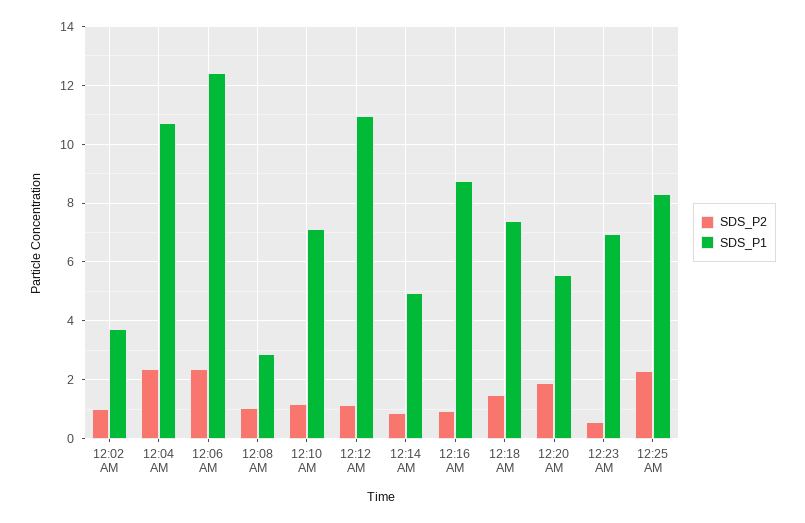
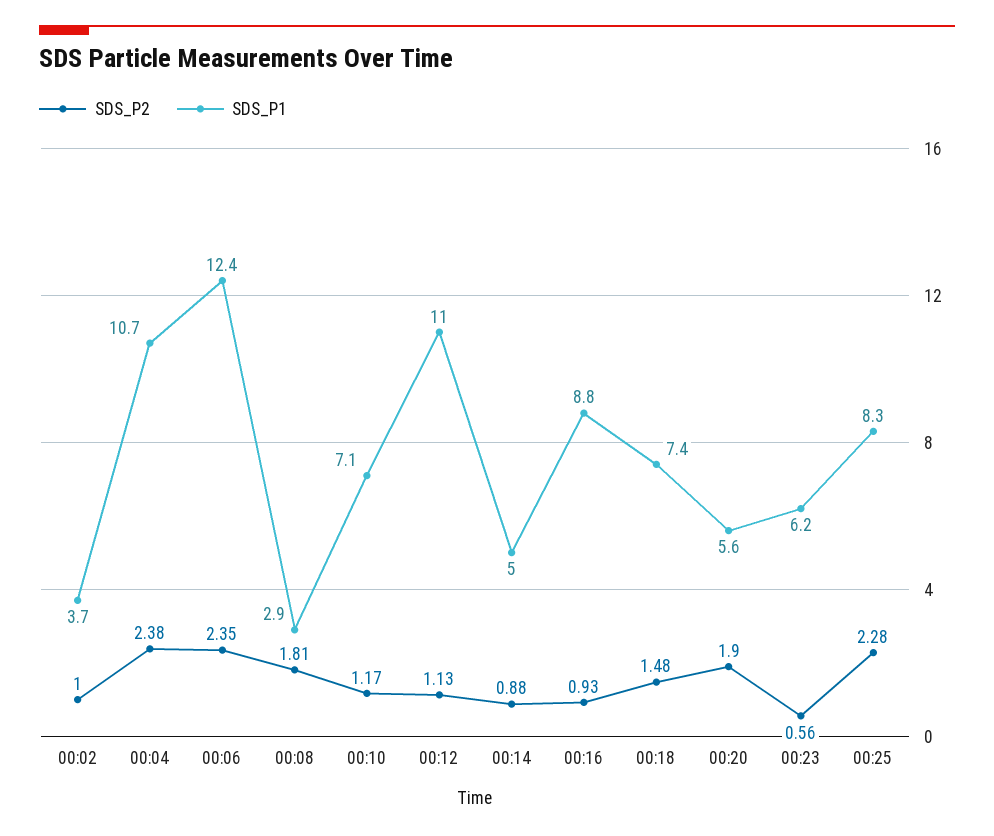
  {
    "SDS_P2": {
      "12:02 AM": 1,
      "12:04 AM": 2.38,
      "12:06 AM": 2.35,
-     "12:08 AM": 1,
+     "12:08 AM": 1.81,
      "12:10 AM": 1.17,
      "12:12 AM": 1.13,
      "12:14 AM": 0.88,
      "12:16 AM": 0.93,
      "12:18 AM": 1.48,
      "12:20 AM": 1.9,
      "12:23 AM": 0.56,
      "12:25 AM": 2.28
    },
    "SDS_P1": {
      "12:02 AM": 3.7,
      "12:04 AM": 10.7,
      "12:06 AM": 12.4,
      "12:08 AM": 2.9,
      "12:10 AM": 7.1,
      "12:12 AM": 11,
      "12:14 AM": 5,
      "12:16 AM": 8.8,
      "12:18 AM": 7.4,
      "12:20 AM": 5.6,
-     "12:23 AM": 7,
+     "12:23 AM": 6.2,
      "12:25 AM": 8.3
    }
  }

